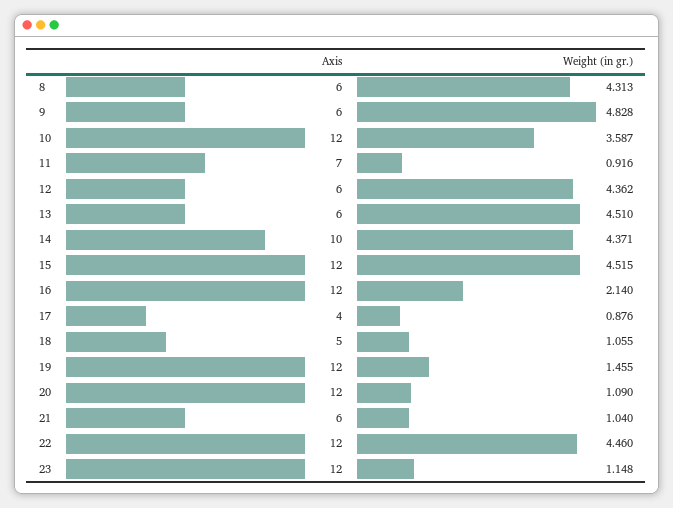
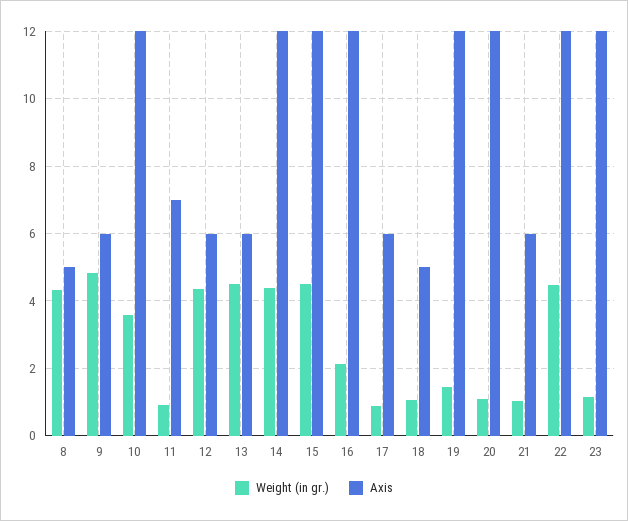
  {
    "Axis": {
-     "8": 6,
+     "8": 5,
      "9": 6,
      "10": 12,
      "11": 7,
      "12": 6,
      "13": 6,
-     "14": 10,
+     "14": 12,
      "15": 12,
      "16": 12,
-     "17": 4,
+     "17": 6,
      "18": 5,
      "19": 12,
      "20": 12,
      "21": 6,
      "22": 12,
      "23": 12
    },
    "Weight (in gr.)": {
      "8": 4.313,
      "9": 4.828,
      "10": 3.587,
      "11": 0.916,
      "12": 4.362,
      "13": 4.51,
      "14": 4.371,
      "15": 4.515,
      "16": 2.14,
      "17": 0.876,
      "18": 1.055,
      "19": 1.455,
      "20": 1.09,
      "21": 1.04,
      "22": 4.46,
      "23": 1.148
    }
  }

